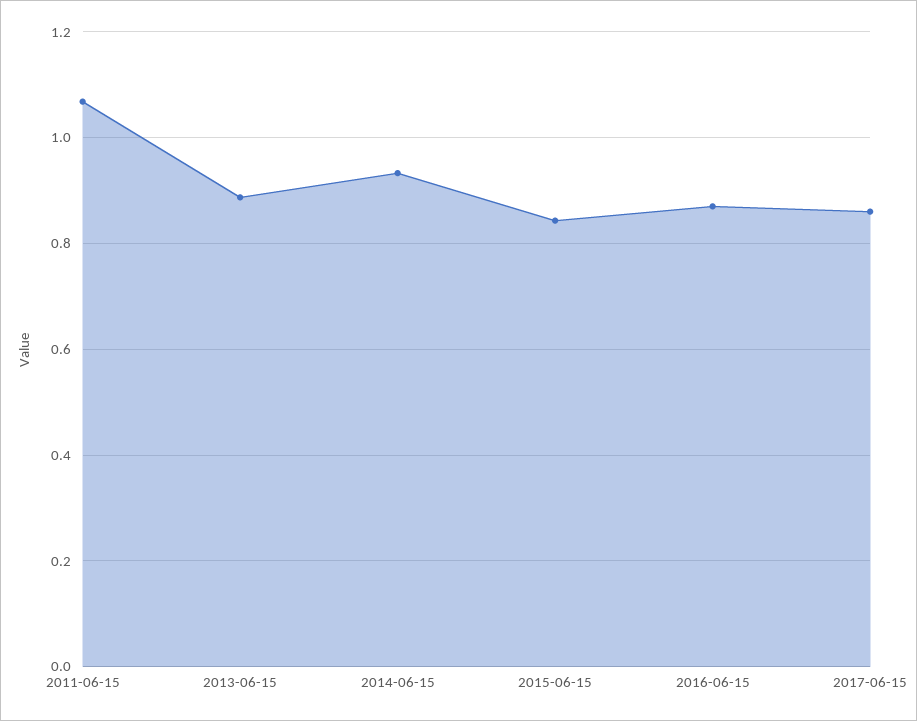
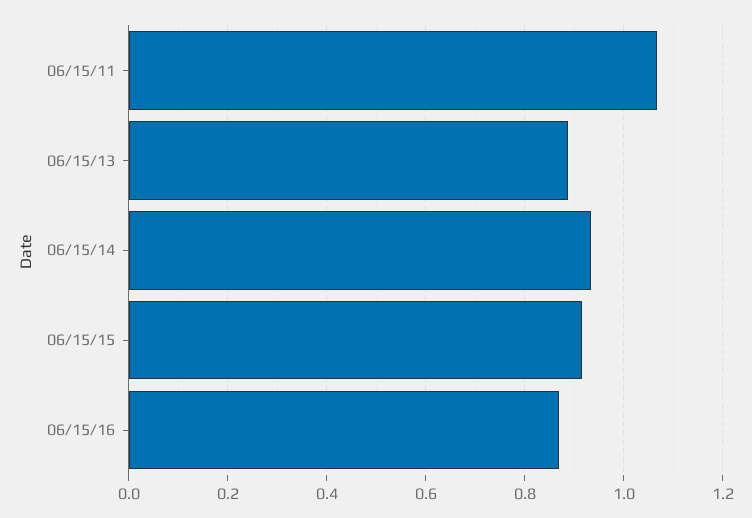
  {
    "2011-06-15": 1.06,
    "2013-06-15": 0.88,
    "2014-06-15": 0.94,
-   "2015-06-15": 0.84,
+   "2015-06-15": 0.92,
-   "2016-06-15": 0.88,
+   "2016-06-15": 0.88
-   "2017-06-15": 0.86
  }

